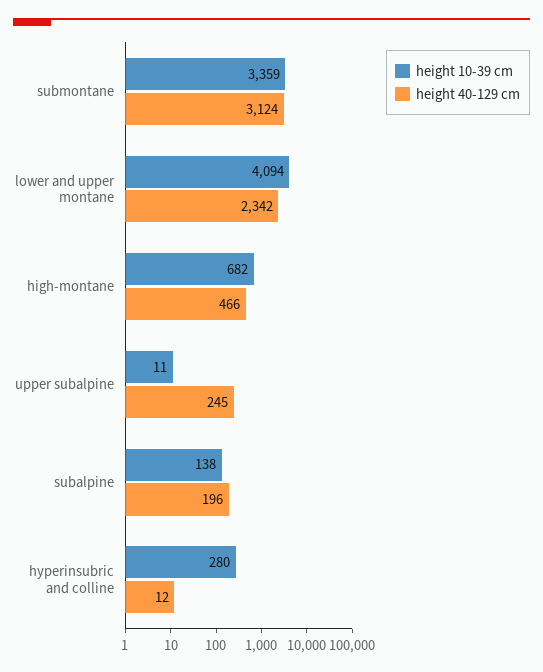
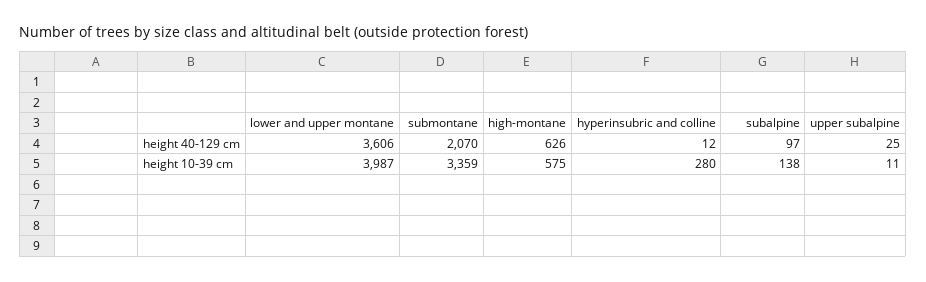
  {
    "height 10-39 cm": {
      "submontane": 3359,
-     "lower and upper montane": 4094,
+     "lower and upper montane": 3987,
-     "high-montane": 682,
+     "high-montane": 575,
      "upper subalpine": 11,
      "subalpine": 138,
      "hyperinsubric and colline": 280
    },
    "height 40-129 cm": {
-     "submontane": 3124,
+     "submontane": 2070,
-     "lower and upper montane": 2342,
+     "lower and upper montane": 3606,
-     "high-montane": 466,
+     "high-montane": 626,
-     "upper subalpine": 245,
+     "upper subalpine": 25,
-     "subalpine": 196,
+     "subalpine": 97,
      "hyperinsubric and colline": 12
    }
  }

